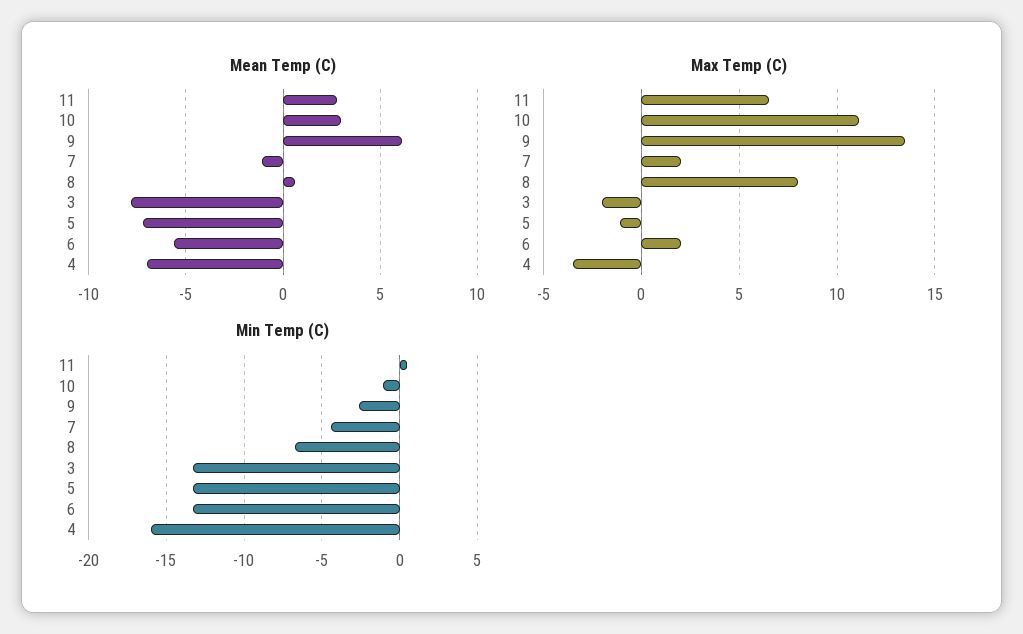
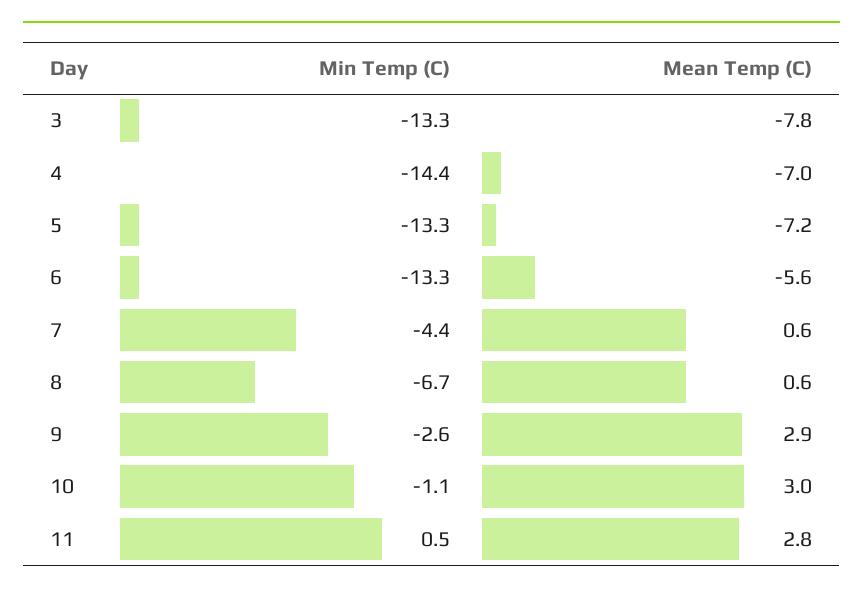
  {
    "Mean Temp (C)": {
      "11": 2.8,
      "10": 3,
-     "9": 6,
+     "9": 2.9,
-     "7": -1,
+     "7": 0.6,
      "8": 0.6,
      "3": -7.8,
      "5": -7.2,
      "6": -5.6,
      "4": -7
    },
-   "Max Temp (C)": {
-     "11": 6.5,
-     "10": 11,
-     "9": 13.5,
-     "7": 2,
-     "8": 8,
-     "3": -2,
-     "5": -1,
-     "6": 2,
-     "4": -3.5
-   },
    "Min Temp (C)": {
      "11": 0.5,
      "10": -1.1,
      "9": -2.6,
      "7": -4.4,
      "8": -6.7,
      "3": -13.3,
      "5": -13.3,
      "6": -13.3,
-     "4": -16
+     "4": -14.4
    }
  }

